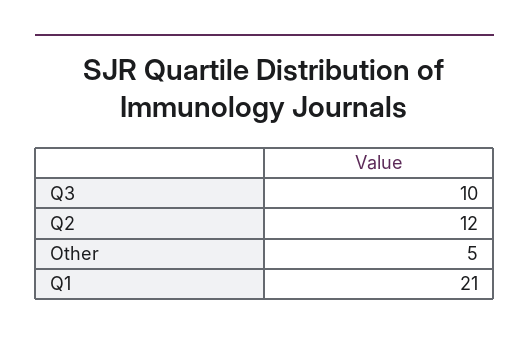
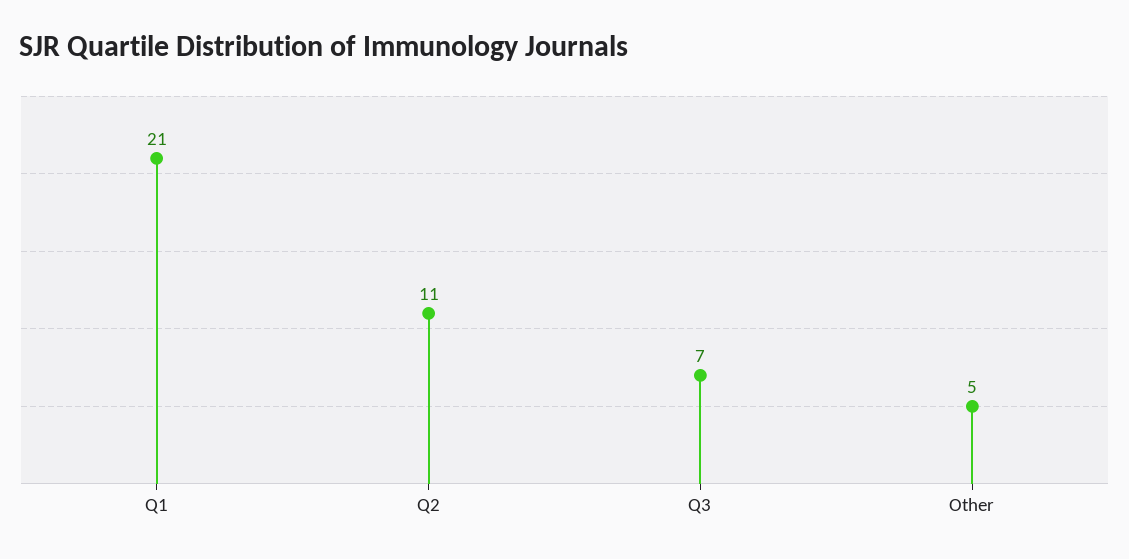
  {
-   "Q3": 10,
+   "Q3": 7,
-   "Q2": 12,
+   "Q2": 11,
    "Other": 5,
    "Q1": 21
  }

